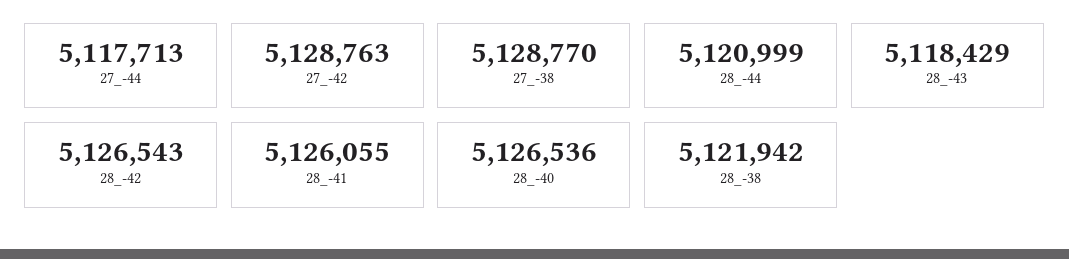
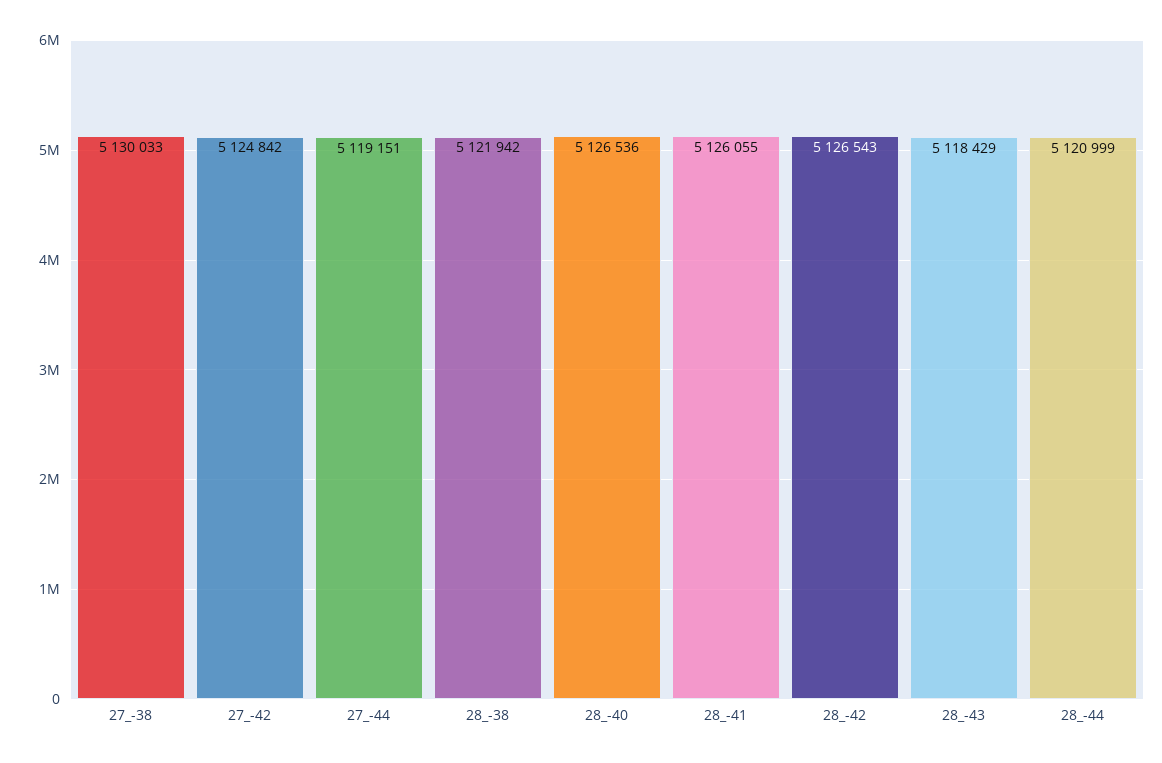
  {
-   "27_-44": 5117713,
+   "27_-44": 5119151,
-   "27_-42": 5128763,
+   "27_-42": 5124842,
-   "27_-38": 5128770,
+   "27_-38": 5130033,
    "28_-44": 5120999,
    "28_-43": 5118429,
    "28_-42": 5126543,
    "28_-41": 5126055,
    "28_-40": 5126536,
    "28_-38": 5121942
  }

